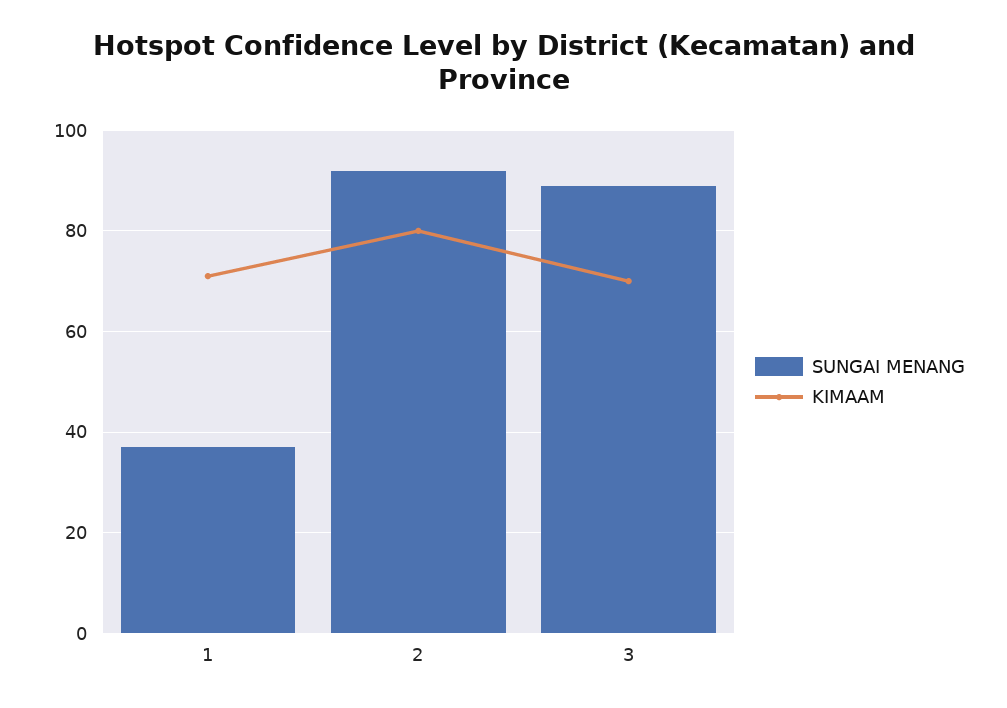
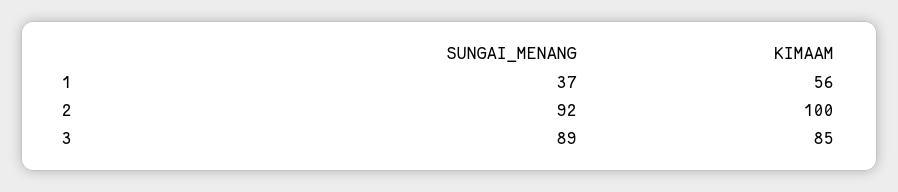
  {
    "SUNGAI MENANG": {
      "1": 37,
      "2": 92,
      "3": 89
    },
    "KIMAAM": {
-     "1": 70,
+     "1": 56,
-     "2": 80,
+     "2": 100,
-     "3": 70
+     "3": 85
    }
  }

